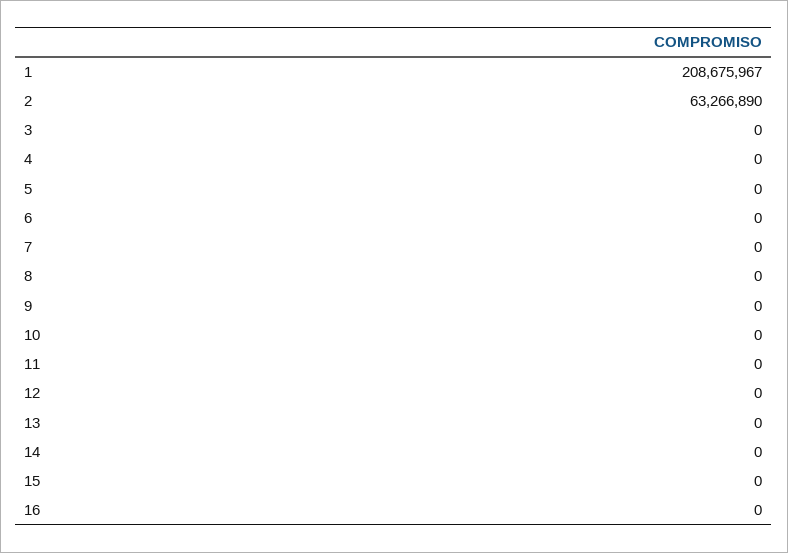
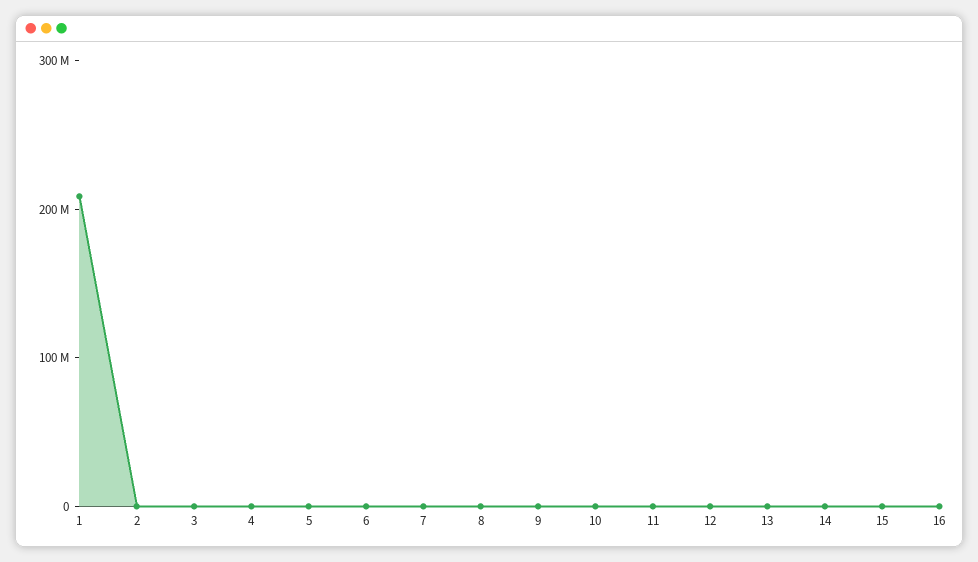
  {
    "1": 208675967,
-   "2": 63266890,
+   "2": 0,
    "3": 0,
    "4": 0,
    "5": 0,
    "6": 0,
    "7": 0,
    "8": 0,
    "9": 0,
    "10": 0,
    "11": 0,
    "12": 0,
    "13": 0,
    "14": 0,
    "15": 0,
    "16": 0
  }

